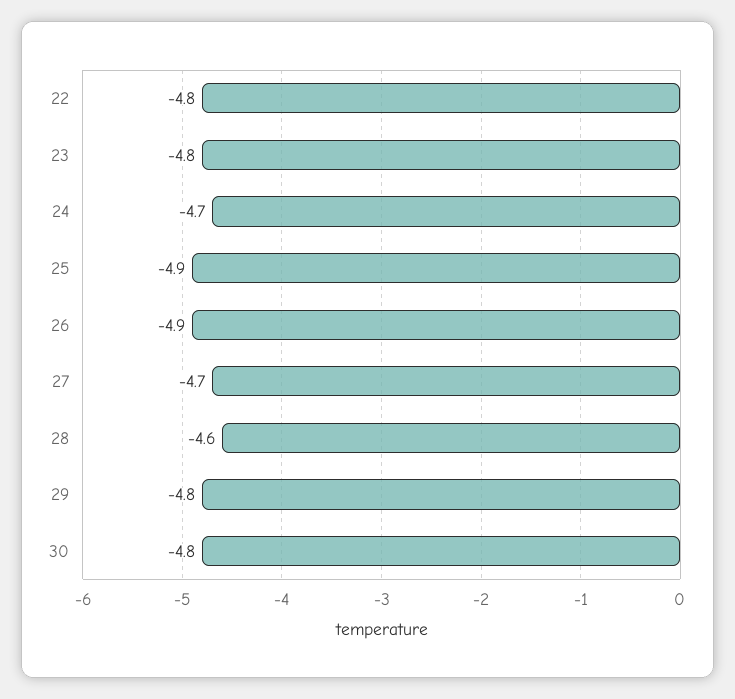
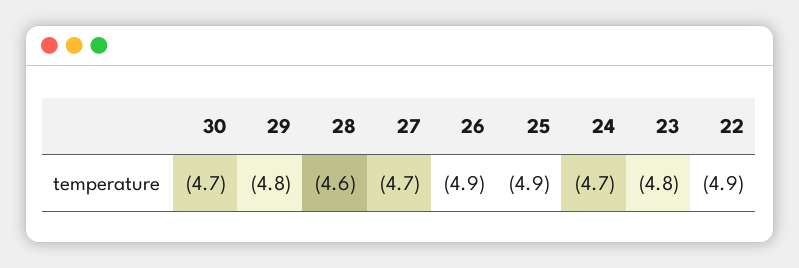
  {
-   "22": -4.8,
+   "22": -4.9,
    "23": -4.8,
    "24": -4.7,
    "25": -4.9,
    "26": -4.9,
    "27": -4.7,
    "28": -4.6,
    "29": -4.8,
-   "30": -4.8
+   "30": -4.7
  }

